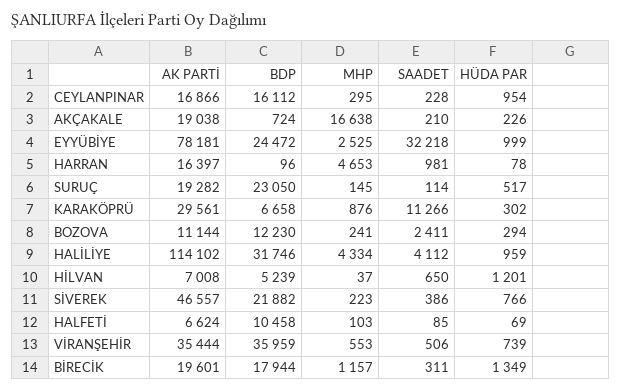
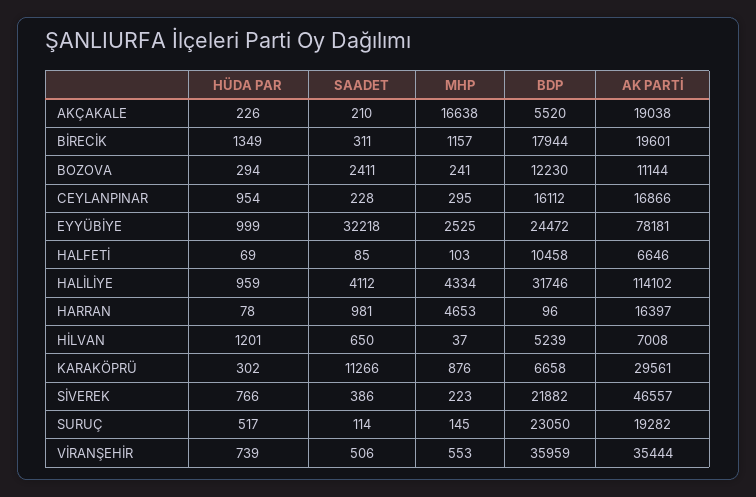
  {
    "AK PARTİ": {
      "CEYLANPINAR": 16866,
      "AKÇAKALE": 19038,
      "EYYÜBİYE": 78181,
      "HARRAN": 16397,
      "SURUÇ": 19282,
      "KARAKÖPRÜ": 29561,
      "BOZOVA": 11144,
      "HALİLİYE": 114102,
      "HİLVAN": 7008,
      "SİVEREK": 46557,
-     "HALFETİ": 6624,
+     "HALFETİ": 6646,
      "VİRANŞEHİR": 35444,
      "BİRECİK": 19601
    },
    "BDP": {
      "CEYLANPINAR": 16112,
-     "AKÇAKALE": 724,
+     "AKÇAKALE": 5520,
      "EYYÜBİYE": 24472,
      "HARRAN": 96,
      "SURUÇ": 23050,
      "KARAKÖPRÜ": 6658,
      "BOZOVA": 12230,
      "HALİLİYE": 31746,
      "HİLVAN": 5239,
      "SİVEREK": 21882,
      "HALFETİ": 10458,
      "VİRANŞEHİR": 35959,
      "BİRECİK": 17944
    },
    "MHP": {
      "CEYLANPINAR": 295,
      "AKÇAKALE": 16638,
      "EYYÜBİYE": 2525,
      "HARRAN": 4653,
      "SURUÇ": 145,
      "KARAKÖPRÜ": 876,
      "BOZOVA": 241,
      "HALİLİYE": 4334,
      "HİLVAN": 37,
      "SİVEREK": 223,
      "HALFETİ": 103,
      "VİRANŞEHİR": 553,
      "BİRECİK": 1157
    },
    "SAADET": {
      "CEYLANPINAR": 228,
      "AKÇAKALE": 210,
      "EYYÜBİYE": 32218,
      "HARRAN": 981,
      "SURUÇ": 114,
      "KARAKÖPRÜ": 11266,
      "BOZOVA": 2411,
      "HALİLİYE": 4112,
      "HİLVAN": 650,
      "SİVEREK": 386,
      "HALFETİ": 85,
      "VİRANŞEHİR": 506,
      "BİRECİK": 311
    },
    "HÜDA PAR": {
      "CEYLANPINAR": 954,
      "AKÇAKALE": 226,
      "EYYÜBİYE": 999,
      "HARRAN": 78,
      "SURUÇ": 517,
      "KARAKÖPRÜ": 302,
      "BOZOVA": 294,
      "HALİLİYE": 959,
      "HİLVAN": 1201,
      "SİVEREK": 766,
      "HALFETİ": 69,
      "VİRANŞEHİR": 739,
      "BİRECİK": 1349
    }
  }

